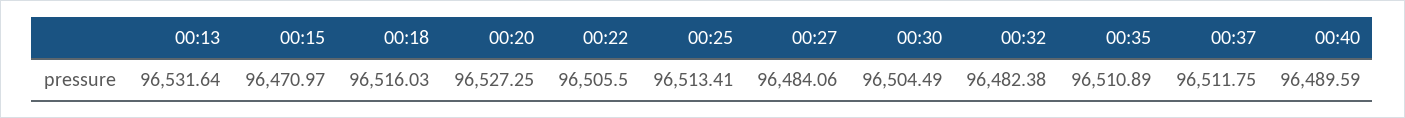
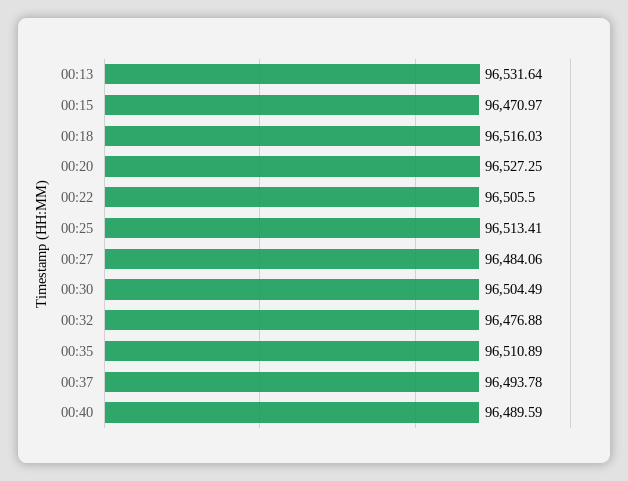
  {
    "00:13": 96531.64,
    "00:15": 96470.97,
    "00:18": 96516.03,
    "00:20": 96527.25,
    "00:22": 96505.5,
    "00:25": 96513.41,
    "00:27": 96484.06,
    "00:30": 96504.49,
-   "00:32": 96482.38,
+   "00:32": 96476.88,
    "00:35": 96510.89,
-   "00:37": 96511.75,
+   "00:37": 96493.78,
    "00:40": 96489.59
  }

